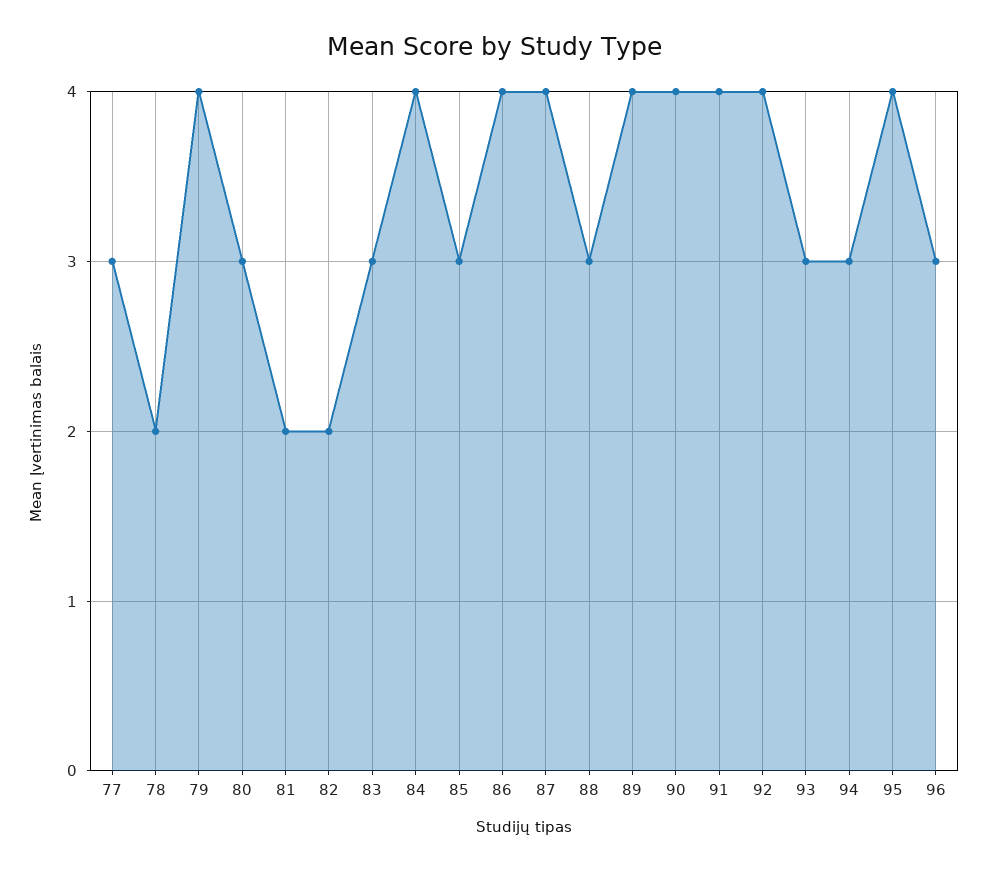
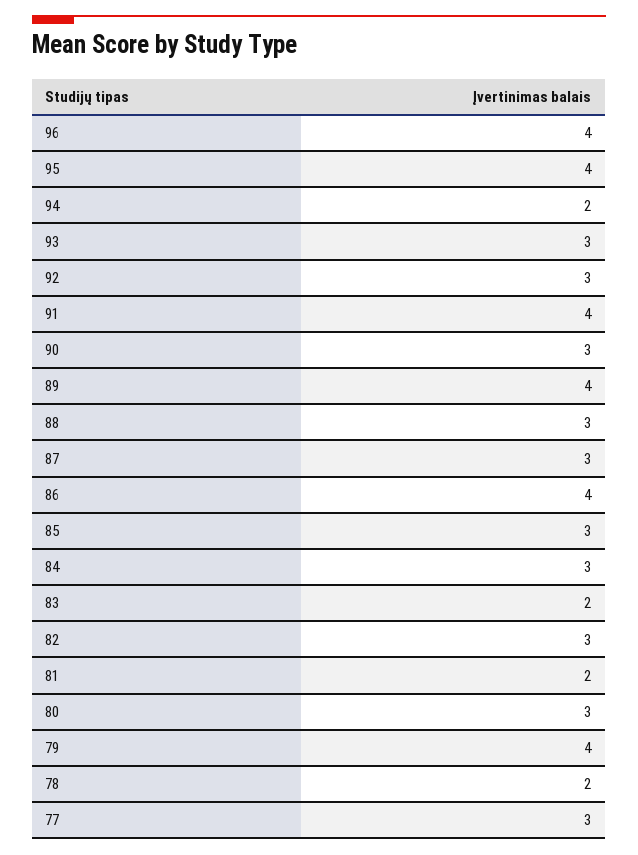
  {
    "77": 3,
    "78": 2,
    "79": 4,
    "80": 3,
    "81": 2,
-   "82": 2,
+   "82": 3,
-   "83": 3,
+   "83": 2,
-   "84": 4,
+   "84": 3,
    "85": 3,
    "86": 4,
-   "87": 4,
+   "87": 3,
    "88": 3,
    "89": 4,
-   "90": 4,
+   "90": 3,
    "91": 4,
-   "92": 4,
+   "92": 3,
    "93": 3,
-   "94": 3,
+   "94": 2,
    "95": 4,
-   "96": 3
+   "96": 4
  }

